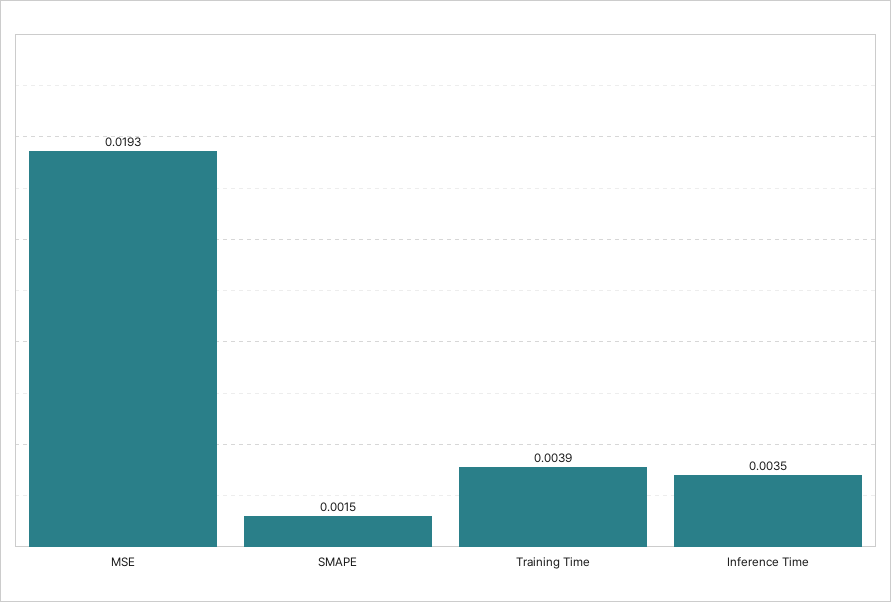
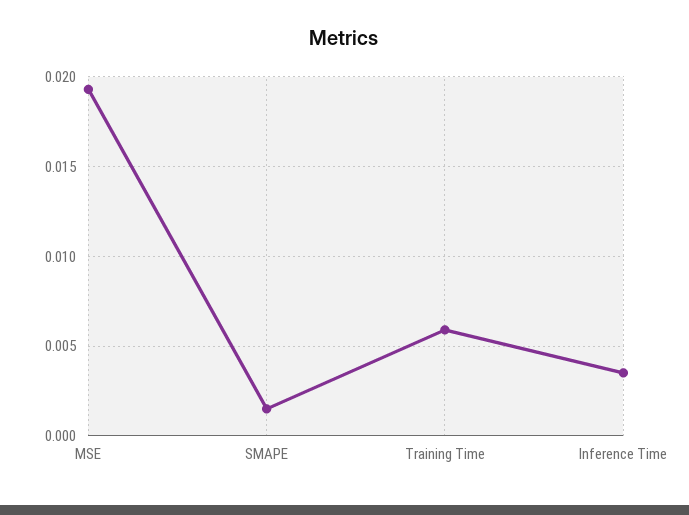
  {
    "MSE": 0.0193,
    "SMAPE": 0.0015,
-   "Training Time": 0.0039,
+   "Training Time": 0.006,
    "Inference Time": 0.0035
  }

